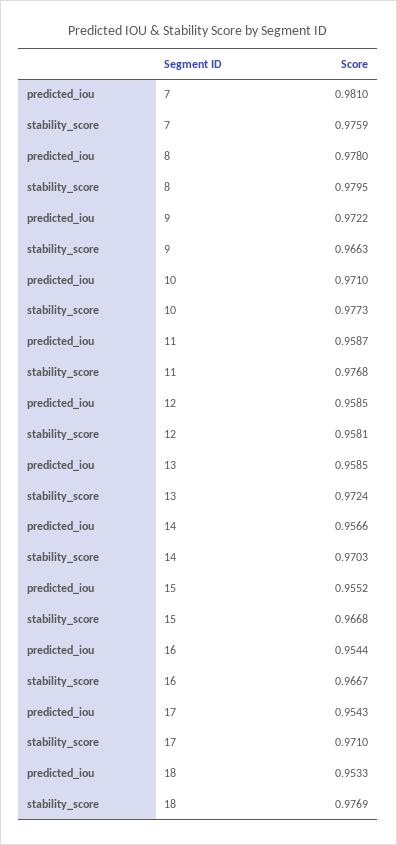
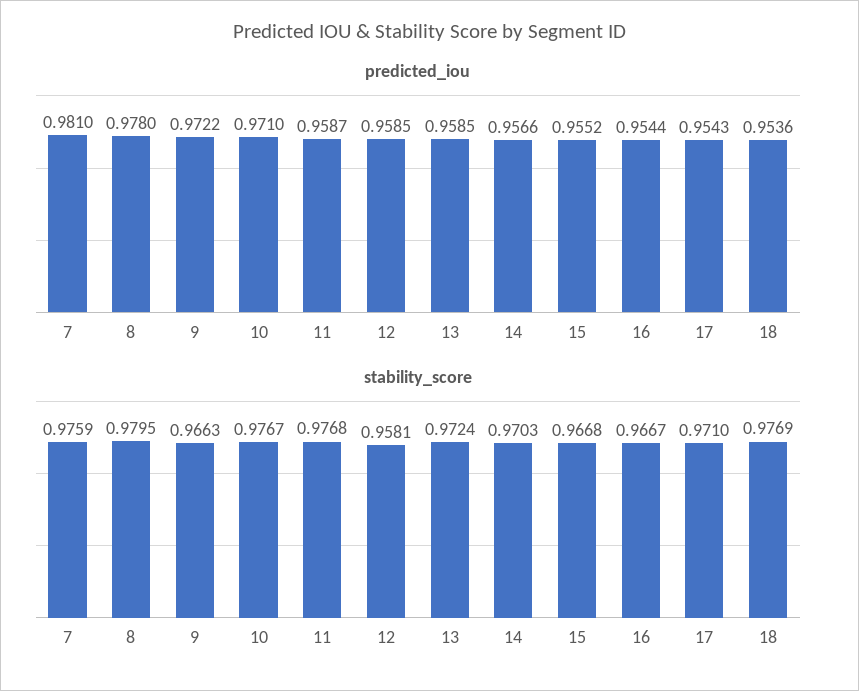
  {
    "predicted_iou": {
      "7": 0.981,
      "8": 0.978,
      "9": 0.9722,
      "10": 0.971,
      "11": 0.9587,
      "12": 0.9585,
      "13": 0.9585,
      "14": 0.9566,
      "15": 0.9552,
      "16": 0.9544,
      "17": 0.9543,
-     "18": 0.9533
+     "18": 0.9536
    },
    "stability_score": {
      "7": 0.9759,
      "8": 0.9795,
      "9": 0.9663,
-     "10": 0.9773,
+     "10": 0.9767,
      "11": 0.9768,
      "12": 0.9581,
      "13": 0.9724,
      "14": 0.9703,
      "15": 0.9668,
      "16": 0.9667,
      "17": 0.971,
      "18": 0.9769
    }
  }

